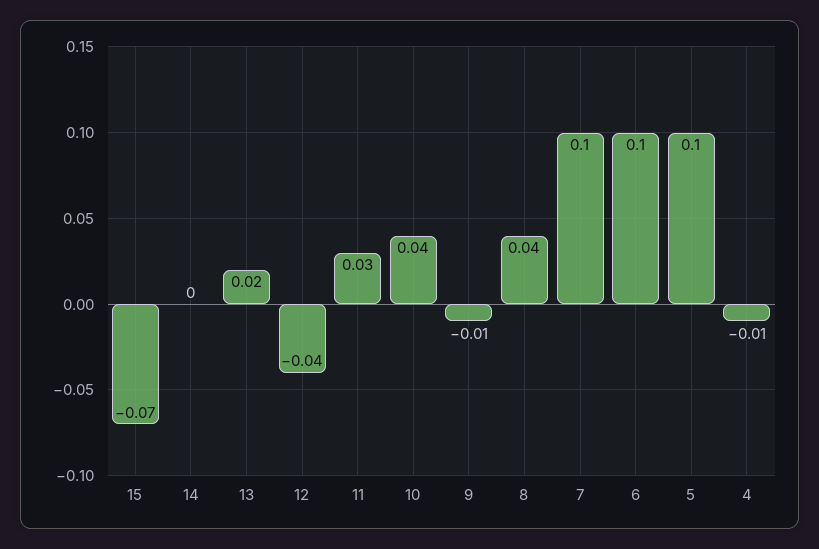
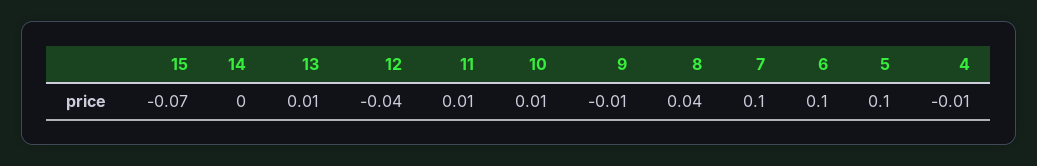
  {
    "15": -0.07,
    "14": 0,
-   "13": 0.02,
+   "13": 0.01,
    "12": -0.04,
-   "11": 0.03,
+   "11": 0.01,
-   "10": 0.04,
+   "10": 0.01,
    "9": -0.01,
    "8": 0.04,
    "7": 0.1,
    "6": 0.1,
    "5": 0.1,
    "4": -0.01
  }

